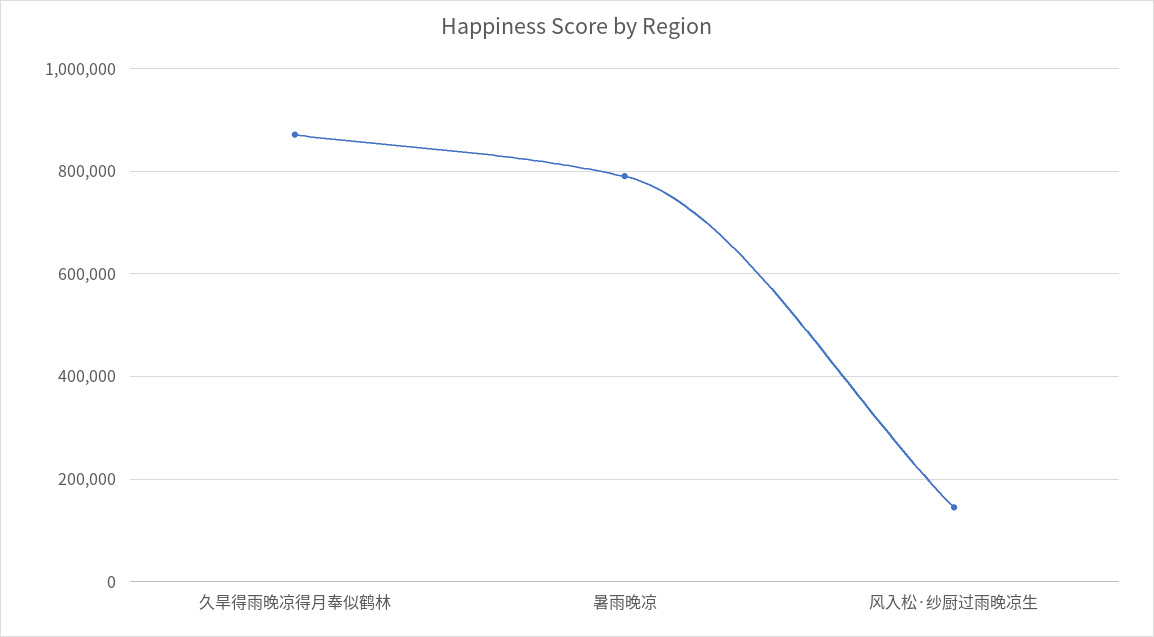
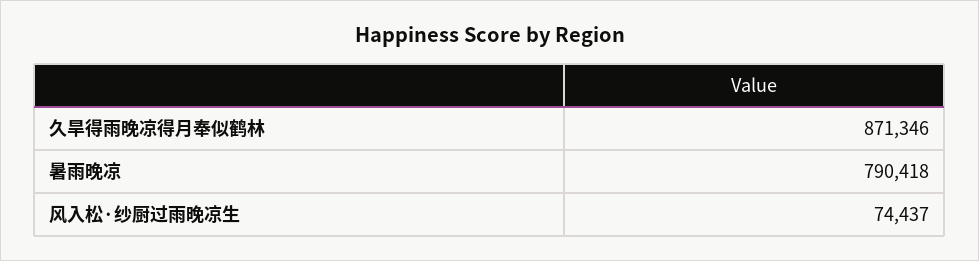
  {
    "久旱得雨晚凉得月奉似鹤林": 871346,
    "暑雨晚凉": 790418,
-   "风入松·纱厨过雨晚凉生": 140000
+   "风入松·纱厨过雨晚凉生": 74437
  }

